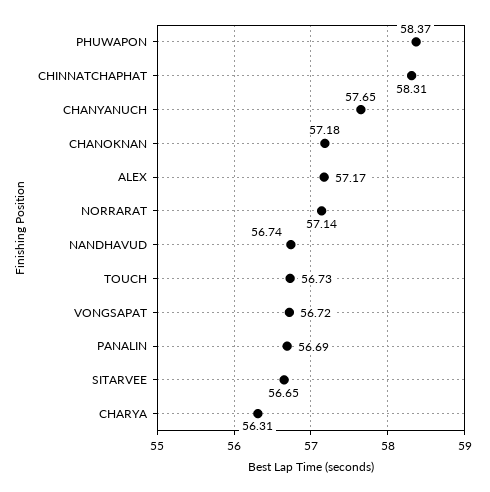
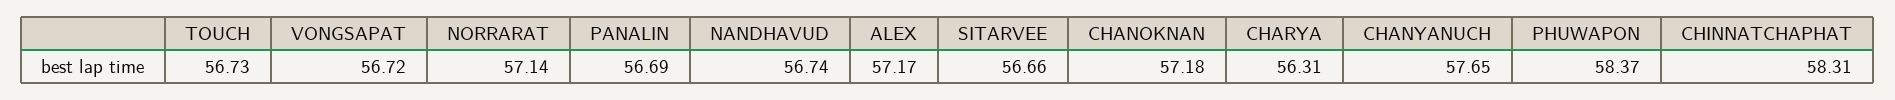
  {
    "PHUWAPON": 58.37,
    "CHINNATCHAPHAT": 58.31,
    "CHANYANUCH": 57.65,
    "CHANOKNAN": 57.18,
    "ALEX": 57.17,
    "NORRARAT": 57.14,
    "NANDHAVUD": 56.74,
    "TOUCH": 56.73,
    "VONGSAPAT": 56.72,
    "PANALIN": 56.69,
-   "SITARVEE": 56.65,
+   "SITARVEE": 56.66,
    "CHARYA": 56.31
  }

